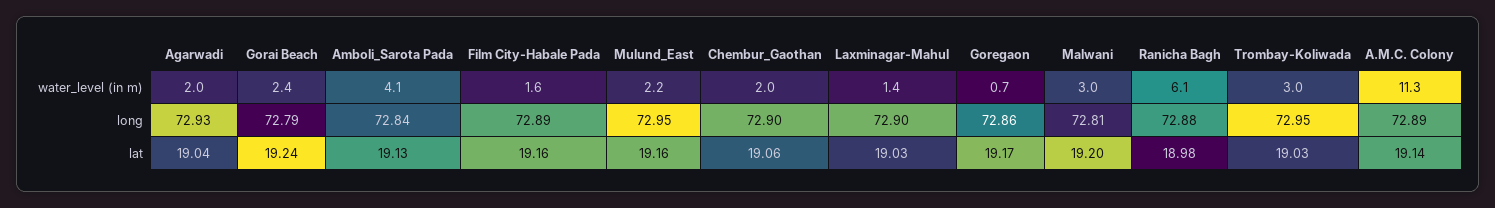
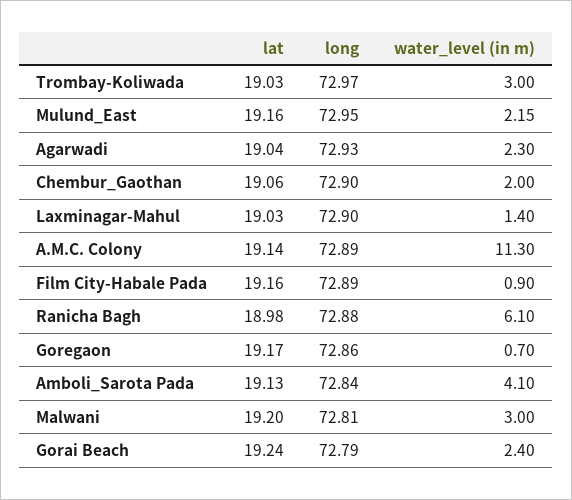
  {
    "Agarwadi": {
-     "water_level (in m)": 2,
+     "water_level (in m)": 2.3,
      "long": 72.93,
      "lat": 19.04
    },
    "Gorai Beach": {
      "water_level (in m)": 2.4,
      "long": 72.79,
      "lat": 19.24
    },
    "Amboli_Sarota Pada": {
      "water_level (in m)": 4.1,
      "long": 72.84,
      "lat": 19.13
    },
    "Film City-Habale Pada": {
-     "water_level (in m)": 1.6,
+     "water_level (in m)": 0.9,
      "long": 72.89,
      "lat": 19.16
    },
    "Mulund_East": {
      "water_level (in m)": 2.15,
      "long": 72.95,
      "lat": 19.16
    },
    "Chembur_Gaothan": {
      "water_level (in m)": 2,
      "long": 72.9,
      "lat": 19.06
    },
    "Laxminagar-Mahul": {
      "water_level (in m)": 1.4,
      "long": 72.9,
      "lat": 19.03
    },
    "Goregaon": {
      "water_level (in m)": 0.7,
      "long": 72.86,
      "lat": 19.17
    },
    "Malwani": {
      "water_level (in m)": 3,
      "long": 72.81,
      "lat": 19.2
    },
    "Ranicha Bagh": {
      "water_level (in m)": 6.1,
      "long": 72.88,
      "lat": 18.98
    },
    "Trombay-Koliwada": {
      "water_level (in m)": 3,
-     "long": 72.95,
+     "long": 72.97,
      "lat": 19.03
    },
    "A.M.C. Colony": {
      "water_level (in m)": 11.3,
      "long": 72.89,
      "lat": 19.14
    }
  }

